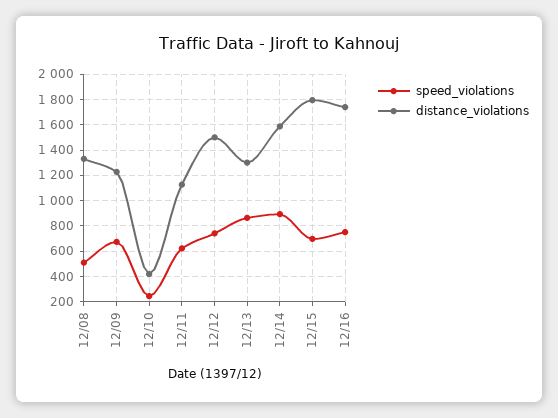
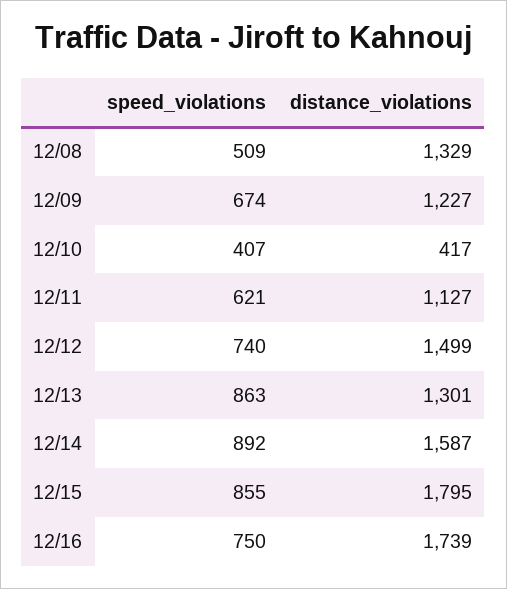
  {
    "speed_violations": {
      "12/08": 509,
      "12/09": 674,
-     "12/10": 250,
+     "12/10": 407,
      "12/11": 621,
      "12/12": 740,
      "12/13": 863,
      "12/14": 892,
-     "12/15": 700,
+     "12/15": 855,
      "12/16": 750
    },
    "distance_violations": {
      "12/08": 1329,
      "12/09": 1227,
      "12/10": 417,
      "12/11": 1127,
      "12/12": 1499,
      "12/13": 1301,
      "12/14": 1587,
      "12/15": 1795,
      "12/16": 1739
    }
  }

